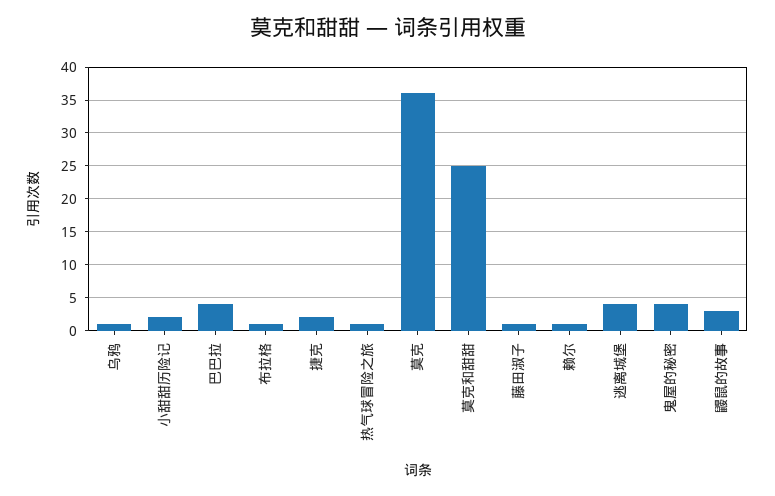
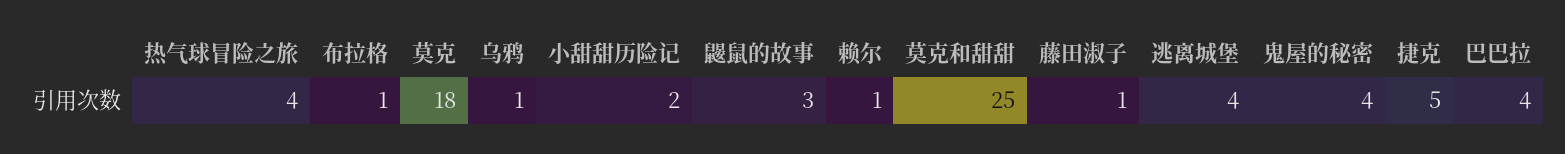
  {
    "乌鸦": 1,
    "小甜甜历险记": 2,
    "巴巴拉": 4,
    "布拉格": 1,
-   "捷克": 2,
+   "捷克": 5,
-   "热气球冒险之旅": 1,
+   "热气球冒险之旅": 4,
-   "莫克": 36,
+   "莫克": 18,
    "莫克和甜甜": 25,
    "藤田淑子": 1,
    "赖尔": 1,
    "逃离城堡": 4,
    "鬼屋的秘密": 4,
    "鼹鼠的故事": 3
  }

